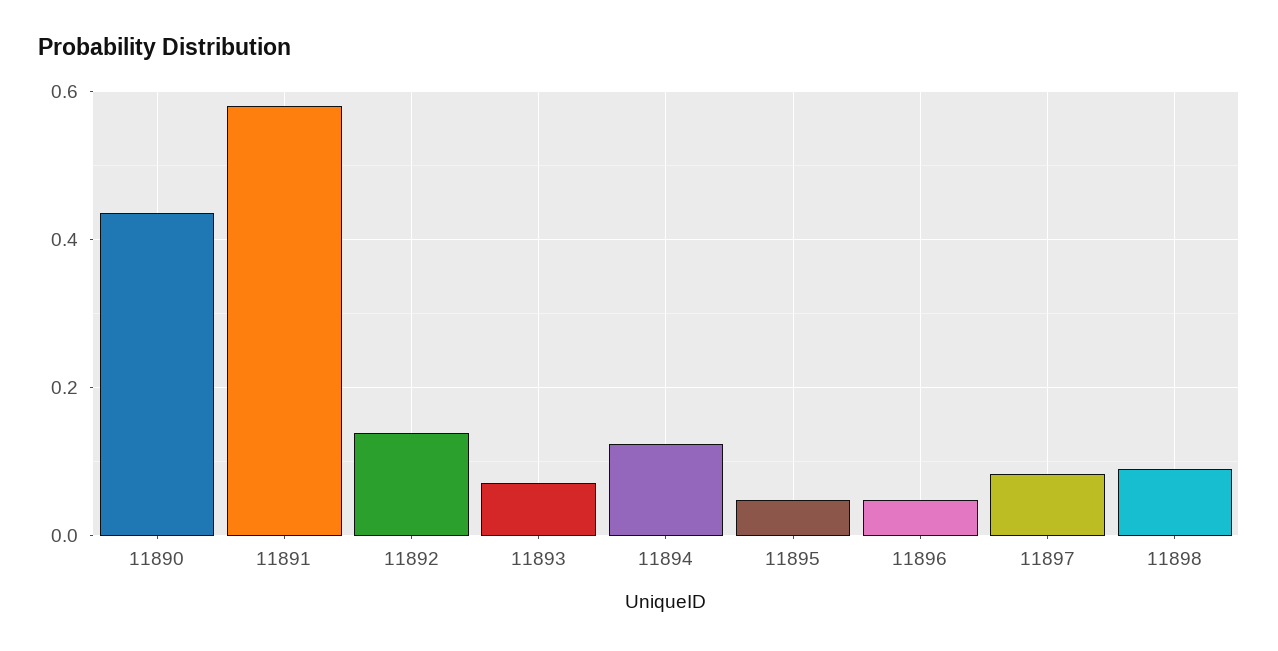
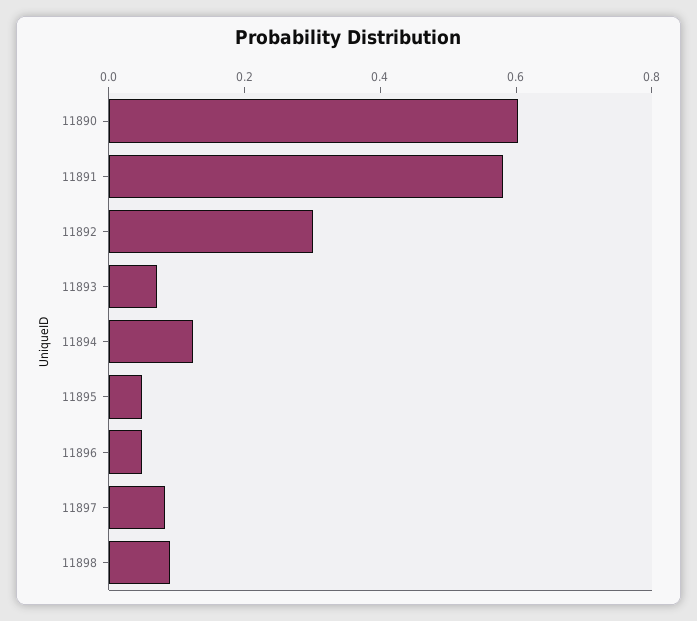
  {
-   "11890": 0.44,
+   "11890": 0.6,
    "11891": 0.58,
-   "11892": 0.14,
+   "11892": 0.3,
    "11893": 0.08,
    "11894": 0.12,
    "11895": 0.04,
    "11896": 0.04,
    "11897": 0.08,
    "11898": 0.08
  }

